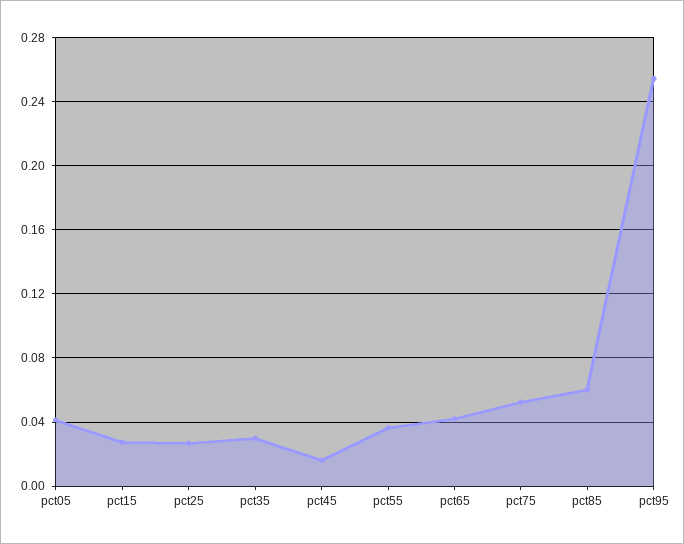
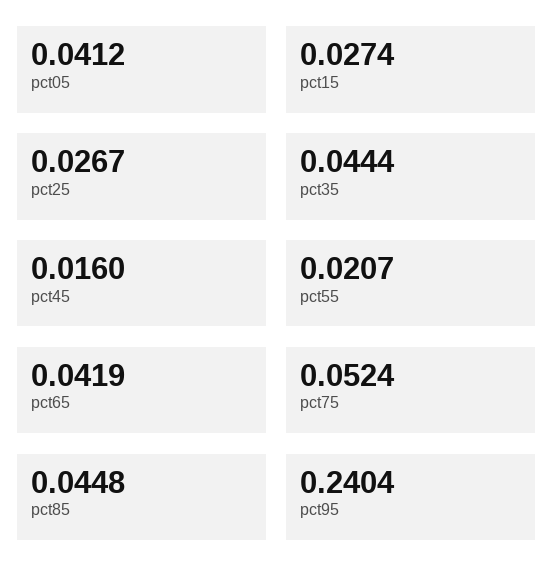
  {
    "pct05": 0.0412,
    "pct15": 0.0274,
    "pct25": 0.0267,
-   "pct35": 0.03,
+   "pct35": 0.0444,
    "pct45": 0.016,
-   "pct55": 0.035,
+   "pct55": 0.0207,
    "pct65": 0.0419,
    "pct75": 0.0524,
-   "pct85": 0.06,
+   "pct85": 0.0448,
-   "pct95": 0.255
+   "pct95": 0.2404
  }

